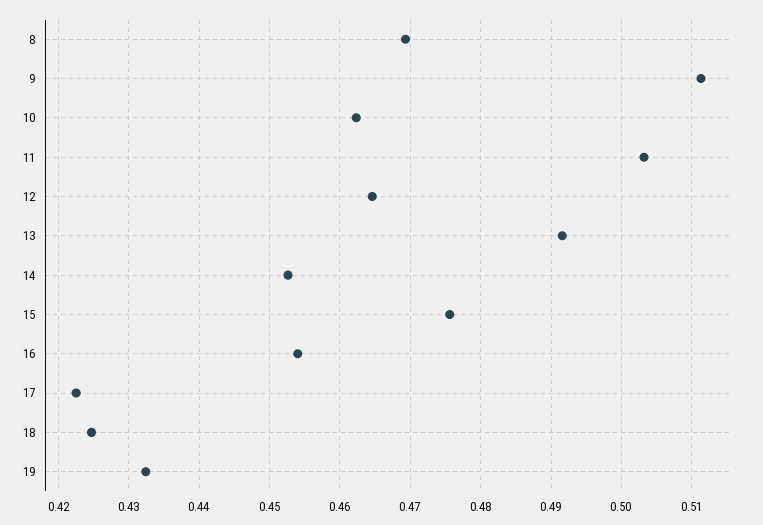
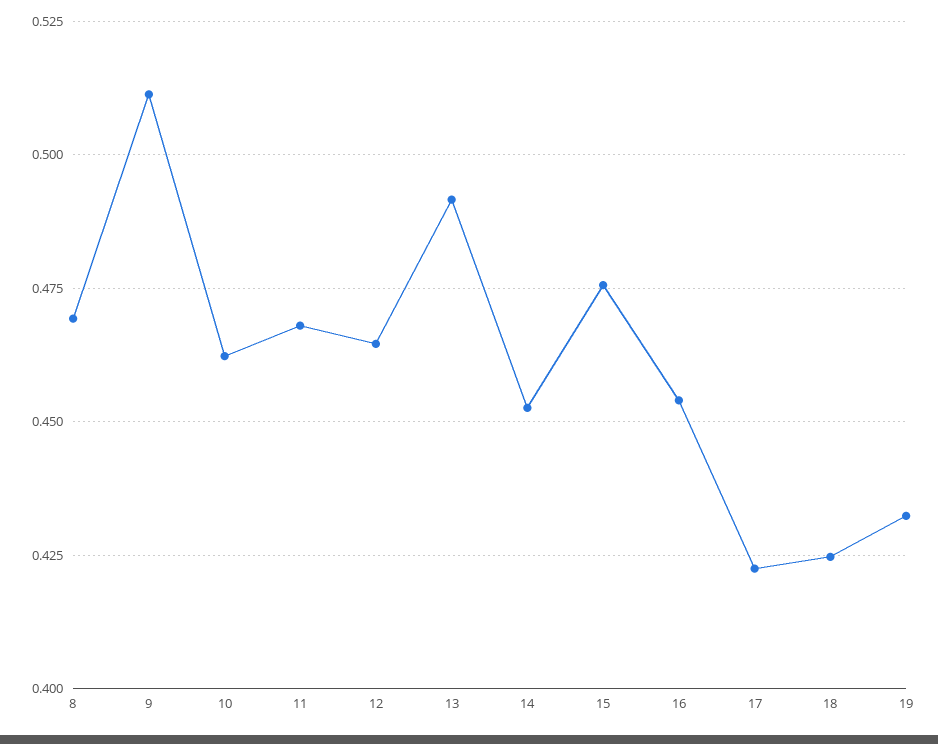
  {
    "8": 0.469,
    "9": 0.511,
    "10": 0.462,
-   "11": 0.503,
+   "11": 0.4675,
    "12": 0.465,
    "13": 0.492,
    "14": 0.453,
    "15": 0.476,
    "16": 0.454,
    "17": 0.423,
    "18": 0.425,
    "19": 0.432
  }

